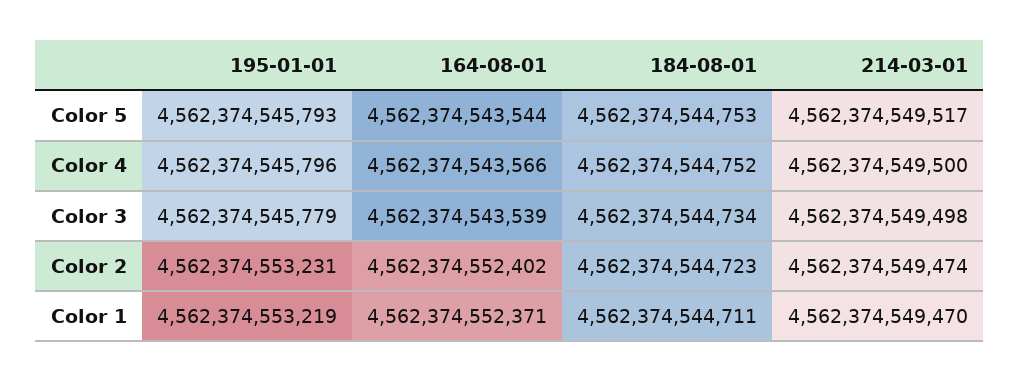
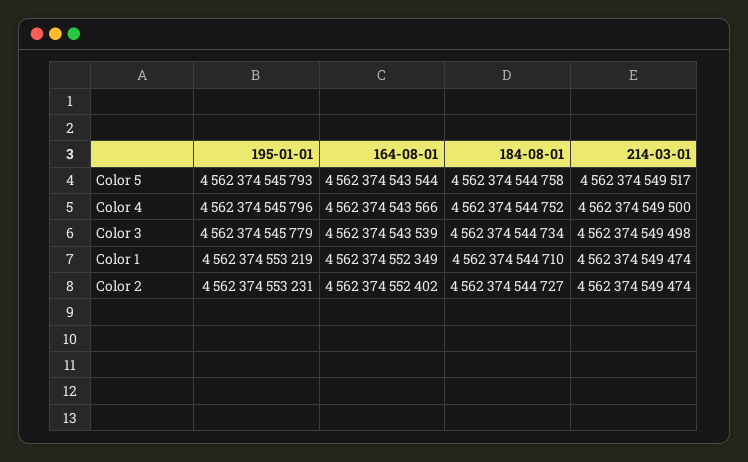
  {
    "195-01-01": {
      "Color 5": 4562374545793,
      "Color 4": 4562374545796,
      "Color 3": 4562374545779,
      "Color 2": 4562374553231,
      "Color 1": 4562374553219
    },
    "164-08-01": {
      "Color 5": 4562374543544,
      "Color 4": 4562374543566,
      "Color 3": 4562374543539,
      "Color 2": 4562374552402,
-     "Color 1": 4562374552371
+     "Color 1": 4562374552349
    },
    "184-08-01": {
-     "Color 5": 4562374544753,
+     "Color 5": 4562374544758,
      "Color 4": 4562374544752,
      "Color 3": 4562374544734,
-     "Color 2": 4562374544723,
+     "Color 2": 4562374544727,
-     "Color 1": 4562374544711
+     "Color 1": 4562374544710
    },
    "214-03-01": {
      "Color 5": 4562374549517,
      "Color 4": 4562374549500,
      "Color 3": 4562374549498,
      "Color 2": 4562374549474,
-     "Color 1": 4562374549470
+     "Color 1": 4562374549474
    }
  }

